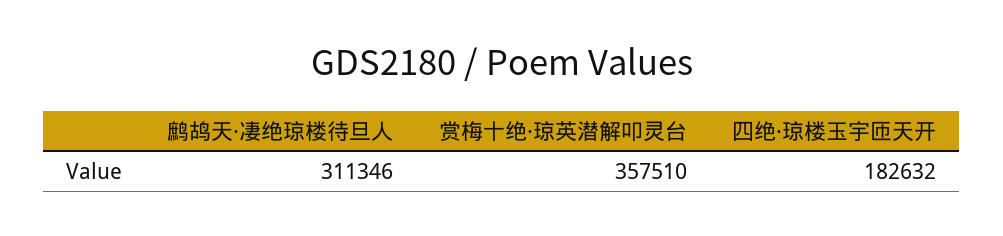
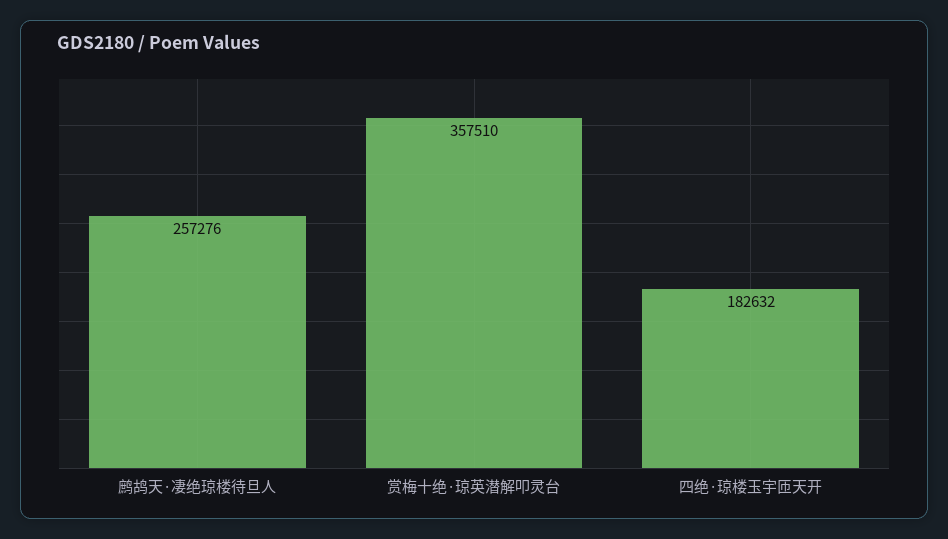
  {
-   "鹧鸪天·凄绝琼楼待旦人": 311346,
+   "鹧鸪天·凄绝琼楼待旦人": 257276,
    "赏梅十绝·琼英潜解叩灵台": 357510,
    "四绝·琼楼玉宇匝天开": 182632
  }

